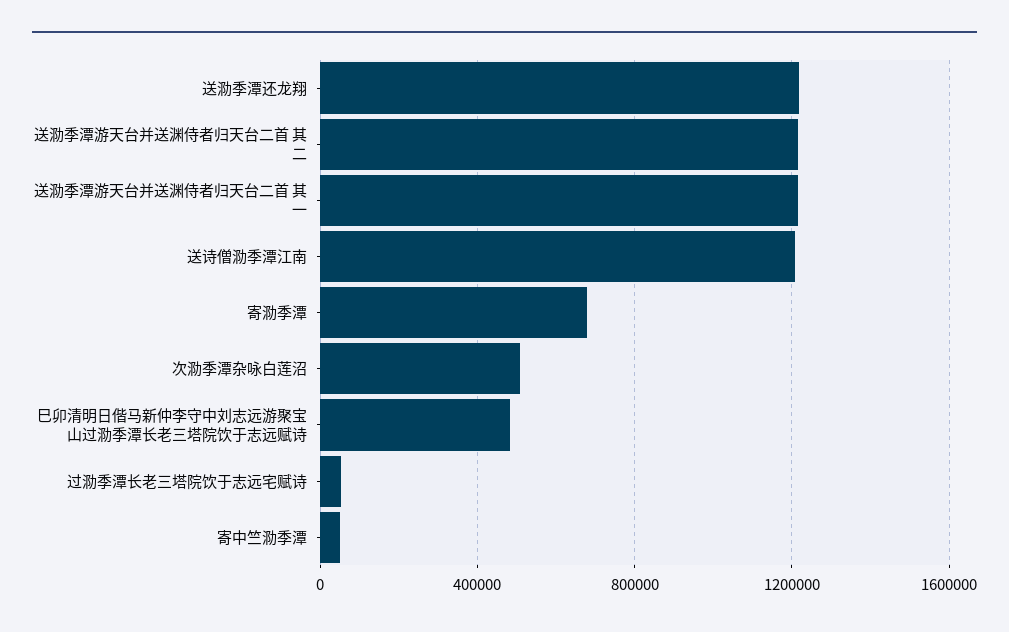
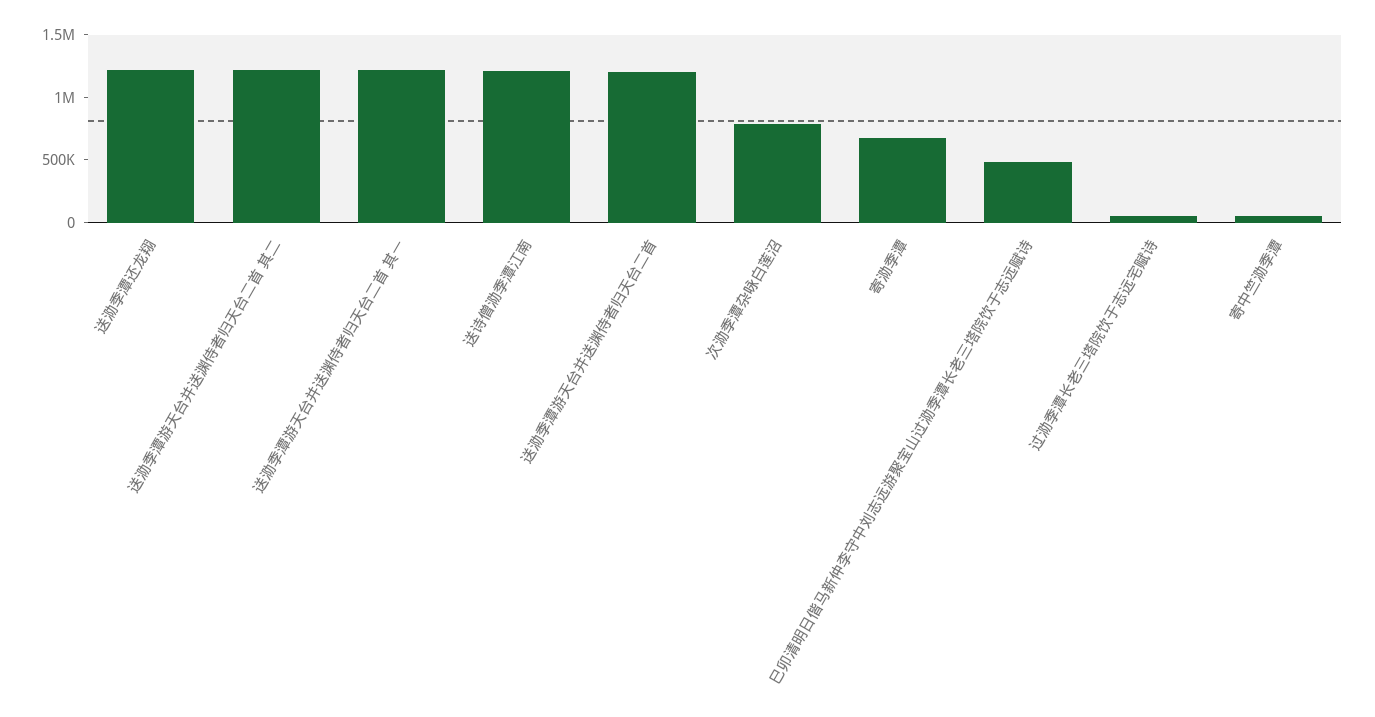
  {
    "送泐季潭还龙翔": 1200000,
    "送泐季潭游天台并送渊侍者归天台二首 其二": 1200000,
    "送泐季潭游天台并送渊侍者归天台二首 其一": 1200000,
    "送诗僧泐季潭江南": 1200000,
    "寄泐季潭": 700000,
-   "次泐季潭杂咏白莲沼": 500000,
+   "次泐季潭杂咏白莲沼": 800000,
    "巳卯清明日偕马新仲李守中刘志远游聚宝山过泐季潭长老三塔院饮于志远赋诗": 500000,
    "过泐季潭长老三塔院饮于志远宅赋诗": 50000,
-   "寄中竺泐季潭": 50000
+   "寄中竺泐季潭": 50000,
+   "送泐季潭游天台并送渊侍者归天台二首": 1200000
  }

